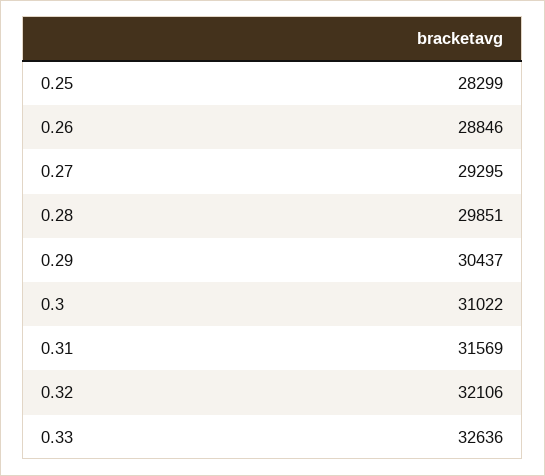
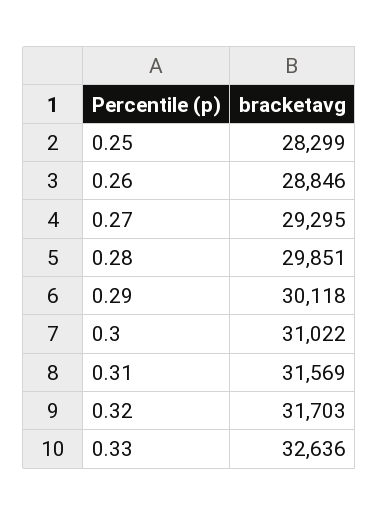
  {
    "0.25": 28299,
    "0.26": 28846,
    "0.27": 29295,
    "0.28": 29851,
-   "0.29": 30437,
+   "0.29": 30118,
    "0.3": 31022,
    "0.31": 31569,
-   "0.32": 32106,
+   "0.32": 31703,
    "0.33": 32636
  }

